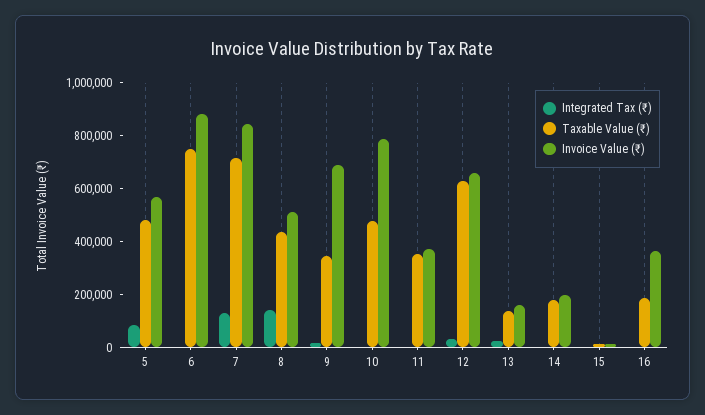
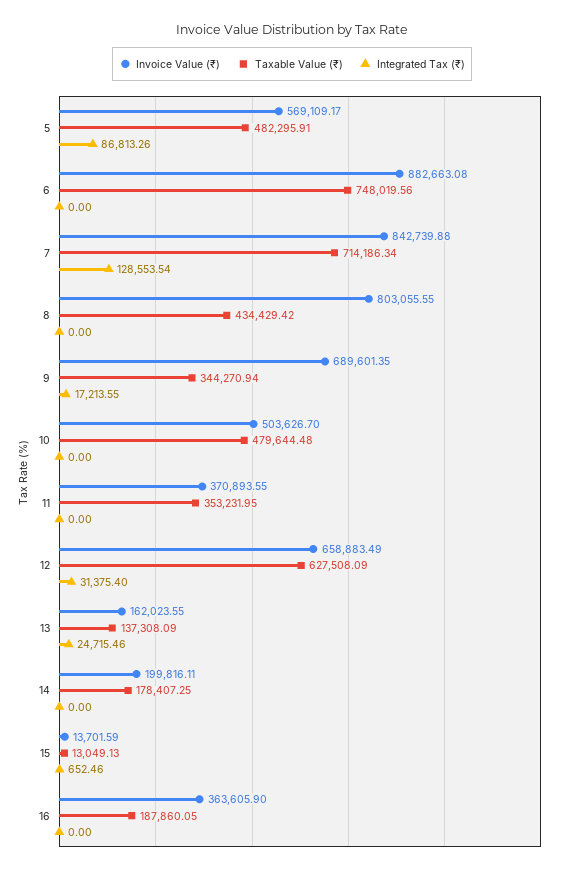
  {
    "Integrated Tax (₹)": {
      "5": 86813.26,
      "6": 0,
      "7": 128553.54,
-     "8": 150000,
+     "8": 0,
      "9": 17213.55,
      "10": 0,
      "11": 0,
      "12": 31375.4,
      "13": 24715.46,
      "14": 0,
      "15": 652.46,
      "16": 0
    },
    "Taxable Value (₹)": {
      "5": 482295.91,
      "6": 748019.56,
      "7": 714186.34,
      "8": 434429.42,
      "9": 344270.94,
      "10": 479644.48,
      "11": 353231.95,
      "12": 627508.09,
      "13": 137308.09,
      "14": 178407.25,
      "15": 13049.13,
      "16": 187860.05
    },
    "Invoice Value (₹)": {
      "5": 569109.17,
      "6": 882663.08,
      "7": 842739.88,
-     "8": 500000,
+     "8": 803055.55,
      "9": 689601.35,
-     "10": 800000,
+     "10": 503626.7,
      "11": 370893.55,
      "12": 658883.49,
      "13": 162023.55,
      "14": 199816.11,
      "15": 13701.59,
      "16": 363605.9
    }
  }

